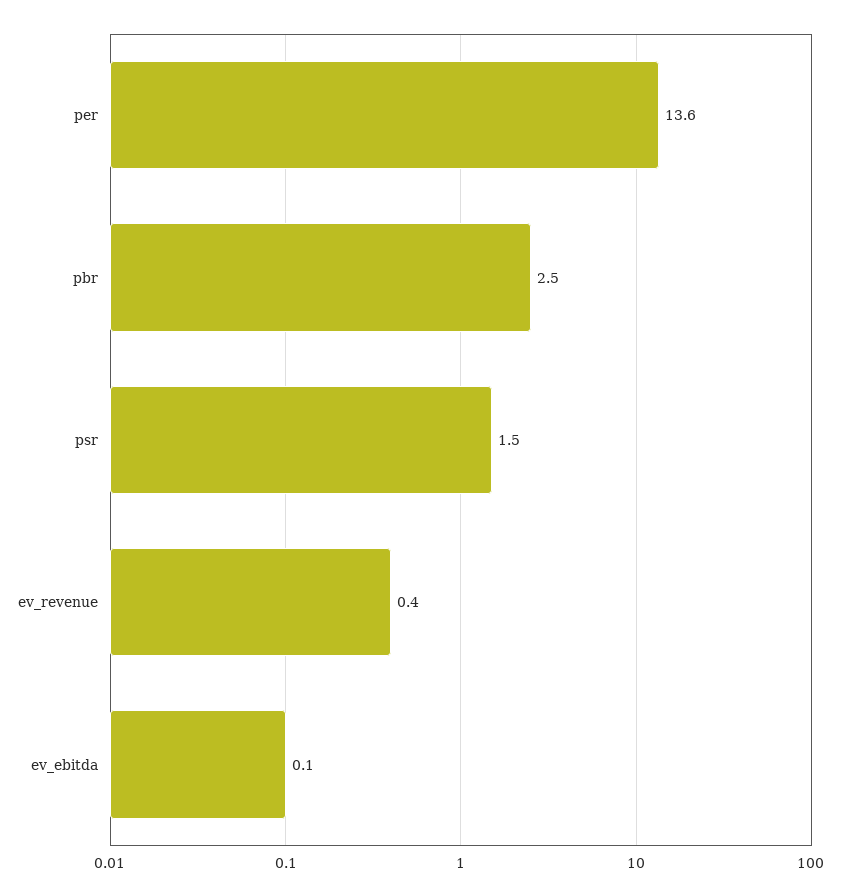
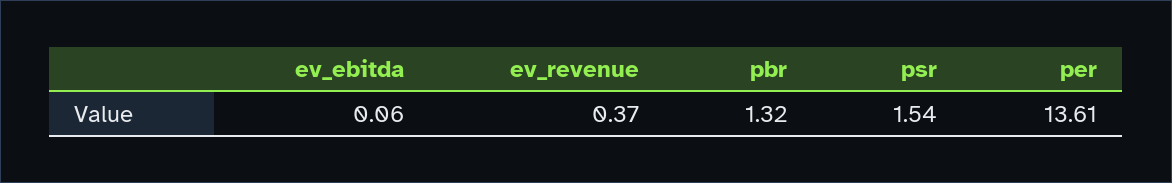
  {
    "per": 13.61,
-   "pbr": 2.5,
+   "pbr": 1.32,
    "psr": 1.54,
    "ev_revenue": 0.37,
    "ev_ebitda": 0.06
  }

